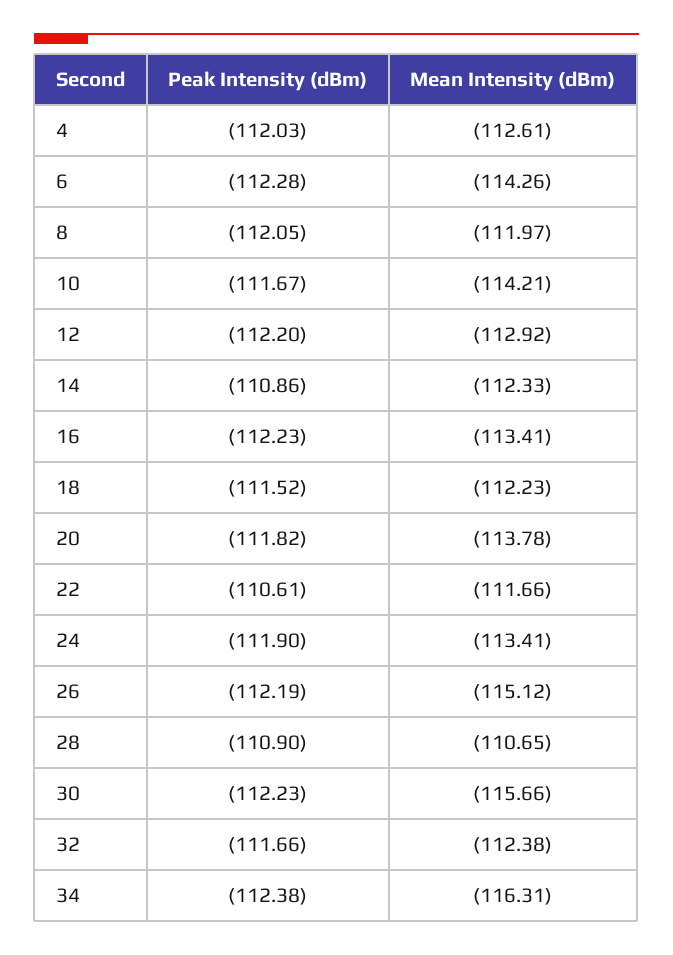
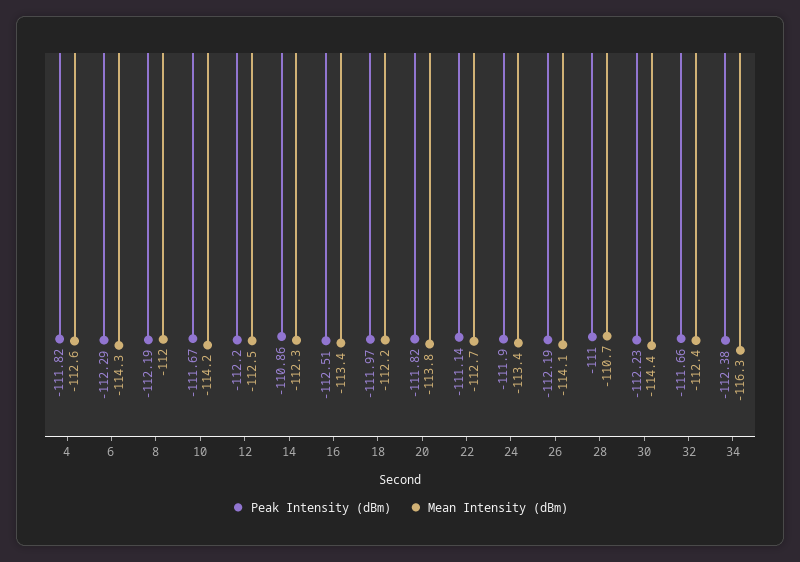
  {
    "Peak Intensity (dBm)": {
-     "4": -112.03,
+     "4": -111.82,
-     "6": -112.28,
+     "6": -112.29,
-     "8": -112.05,
+     "8": -112.19,
      "10": -111.67,
      "12": -112.2,
      "14": -110.86,
-     "16": -112.23,
+     "16": -112.51,
-     "18": -111.52,
+     "18": -111.97,
      "20": -111.82,
-     "22": -110.61,
+     "22": -111.14,
      "24": -111.9,
      "26": -112.19,
-     "28": -110.9,
+     "28": -111,
      "30": -112.23,
      "32": -111.66,
      "34": -112.38
    },
    "Mean Intensity (dBm)": {
      "4": -112.61,
      "6": -114.26,
      "8": -111.97,
      "10": -114.21,
-     "12": -112.92,
+     "12": -112.5,
      "14": -112.33,
      "16": -113.41,
      "18": -112.23,
      "20": -113.78,
-     "22": -111.66,
+     "22": -112.7,
      "24": -113.41,
-     "26": -115.12,
+     "26": -114.1,
      "28": -110.65,
-     "30": -115.66,
+     "30": -114.4,
      "32": -112.38,
      "34": -116.31
    }
  }

